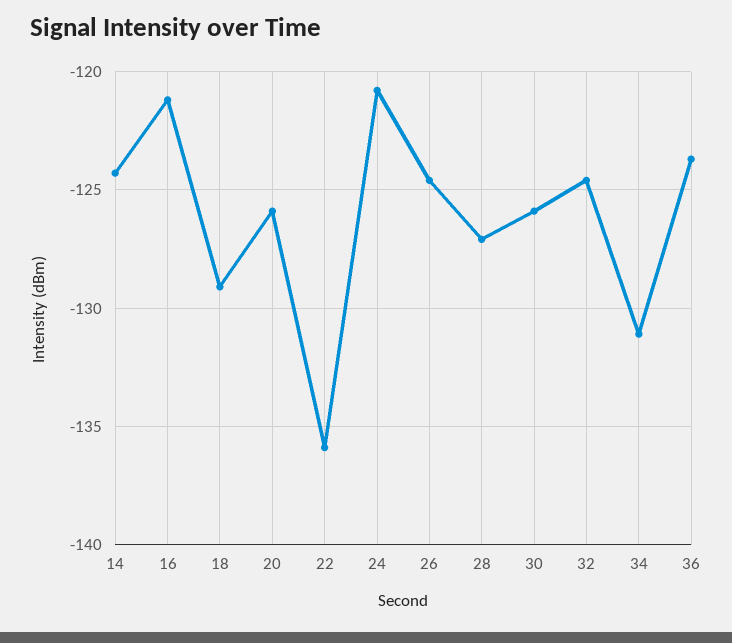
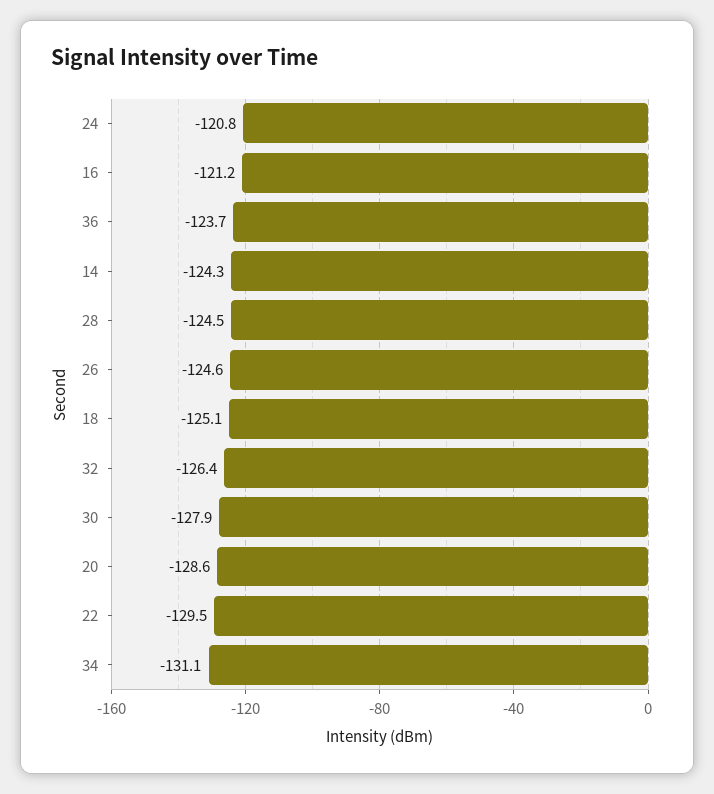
  {
    "14": -124.3,
    "16": -121.2,
-   "18": -129,
+   "18": -125.1,
-   "20": -126,
+   "20": -128.6,
-   "22": -136,
+   "22": -129.5,
    "24": -120.8,
    "26": -124.6,
-   "28": -127,
+   "28": -124.5,
-   "30": -126,
+   "30": -127.9,
-   "32": -124.5,
+   "32": -126.4,
    "34": -131.1,
    "36": -123.7
  }

